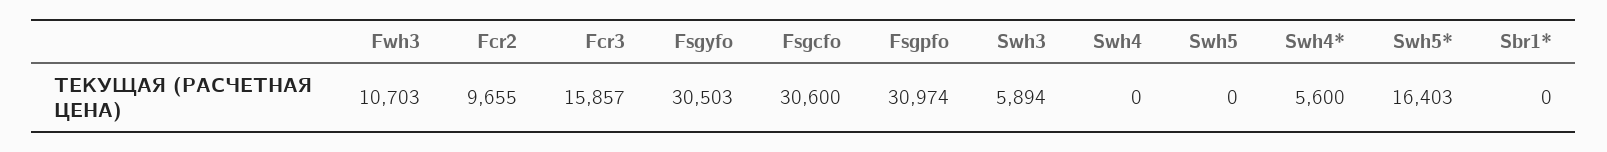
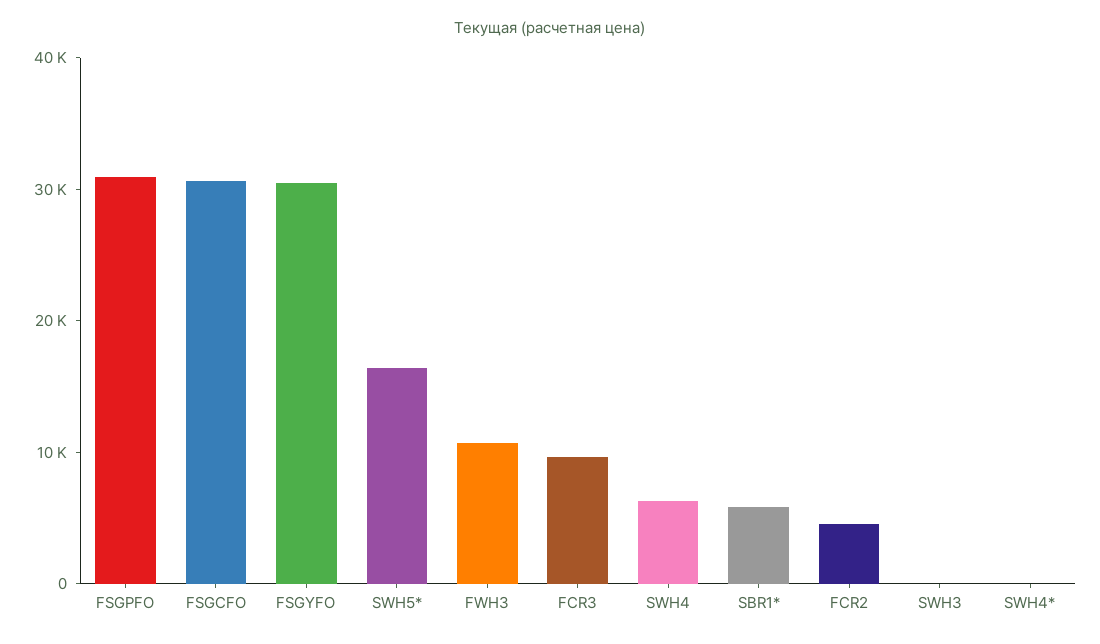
  {
    "Fwh3": 10703,
-   "Fcr2": 9655,
+   "Fcr2": 4000,
-   "Fcr3": 15857,
+   "Fcr3": 10000,
    "Fsgyfo": 30503,
    "Fsgcfo": 30600,
    "Fsgpfo": 30974,
-   "Swh3": 5894,
+   "Swh3": 0,
-   "Swh4": 0,
+   "Swh4": 6000,
-   "Swh5": 0,
-   "Swh4*": 5600,
+   "Swh4*": 0,
    "Swh5*": 16403,
-   "Sbr1*": 0
+   "Sbr1*": 6000
  }

